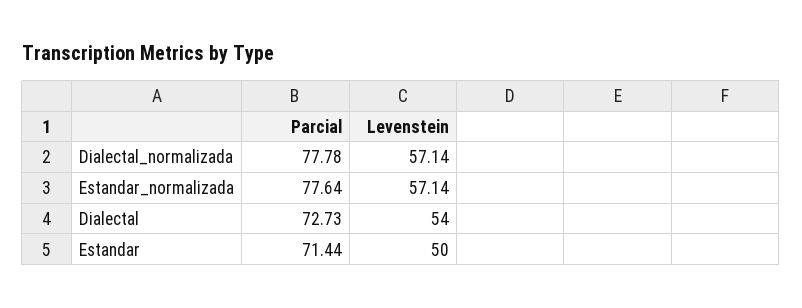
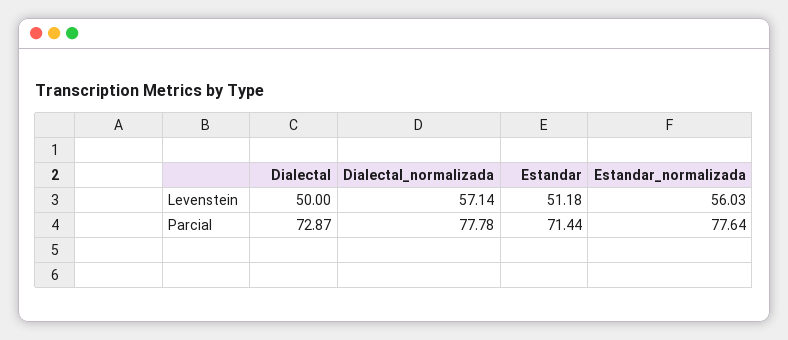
  {
    "Parcial": {
      "Dialectal_normalizada": 77.78,
      "Estandar_normalizada": 77.64,
-     "Dialectal": 72.73,
+     "Dialectal": 72.87,
      "Estandar": 71.44
    },
    "Levenstein": {
      "Dialectal_normalizada": 57.14,
-     "Estandar_normalizada": 57.14,
+     "Estandar_normalizada": 56.03,
-     "Dialectal": 54,
+     "Dialectal": 50,
-     "Estandar": 50
+     "Estandar": 51.18
    }
  }

